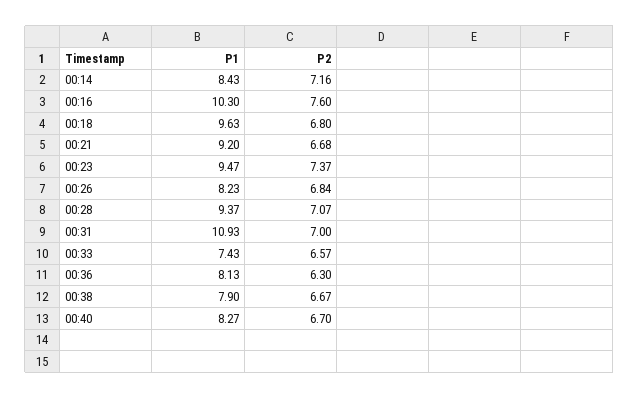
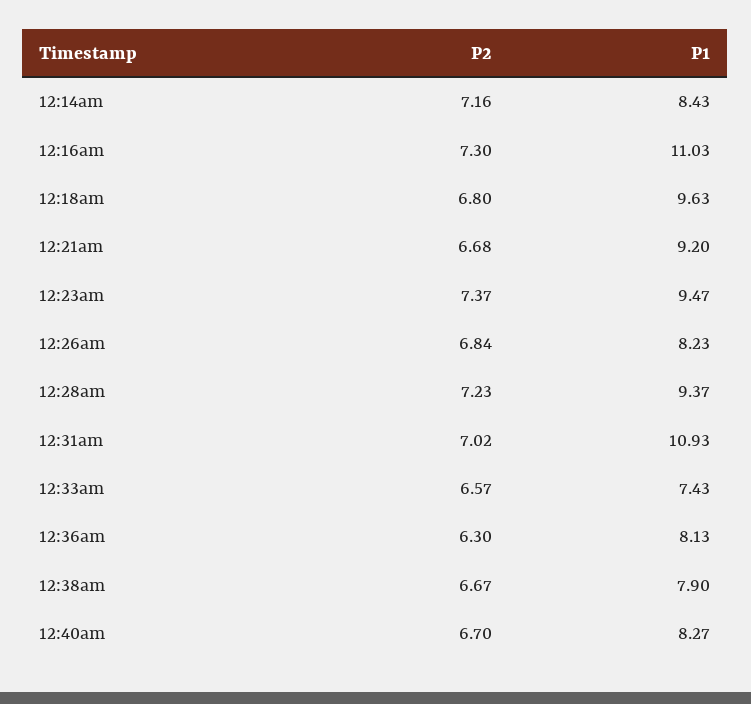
  {
    "P1": {
      "00:14": 8.43,
-     "00:16": 10.3,
+     "00:16": 11.03,
      "00:18": 9.63,
      "00:21": 9.2,
      "00:23": 9.47,
      "00:26": 8.23,
      "00:28": 9.37,
      "00:31": 10.93,
      "00:33": 7.43,
      "00:36": 8.13,
      "00:38": 7.9,
      "00:40": 8.27
    },
    "P2": {
      "00:14": 7.16,
-     "00:16": 7.6,
+     "00:16": 7.3,
      "00:18": 6.8,
      "00:21": 6.68,
      "00:23": 7.37,
      "00:26": 6.84,
-     "00:28": 7.07,
+     "00:28": 7.23,
-     "00:31": 7,
+     "00:31": 7.02,
      "00:33": 6.57,
      "00:36": 6.3,
      "00:38": 6.67,
      "00:40": 6.7
    }
  }

